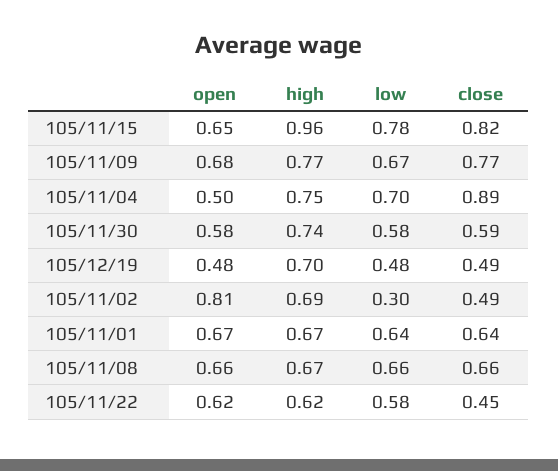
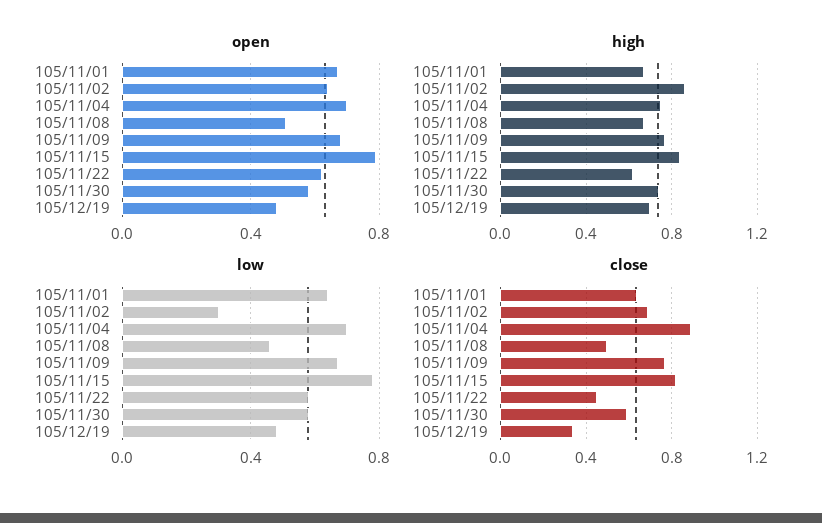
  {
    "open": {
-     "105/11/15": 0.65,
+     "105/11/15": 0.8,
      "105/11/09": 0.68,
-     "105/11/04": 0.5,
+     "105/11/04": 0.7,
      "105/11/30": 0.58,
      "105/12/19": 0.48,
-     "105/11/02": 0.81,
+     "105/11/02": 0.65,
      "105/11/01": 0.67,
-     "105/11/08": 0.66,
+     "105/11/08": 0.5,
      "105/11/22": 0.62
    },
    "high": {
-     "105/11/15": 0.96,
+     "105/11/15": 0.85,
      "105/11/09": 0.77,
      "105/11/04": 0.75,
      "105/11/30": 0.74,
      "105/12/19": 0.7,
-     "105/11/02": 0.69,
+     "105/11/02": 0.85,
      "105/11/01": 0.67,
      "105/11/08": 0.67,
      "105/11/22": 0.62
    },
    "low": {
      "105/11/15": 0.78,
      "105/11/09": 0.67,
      "105/11/04": 0.7,
      "105/11/30": 0.58,
      "105/12/19": 0.48,
      "105/11/02": 0.3,
      "105/11/01": 0.64,
-     "105/11/08": 0.66,
+     "105/11/08": 0.45,
      "105/11/22": 0.58
    },
    "close": {
      "105/11/15": 0.82,
      "105/11/09": 0.77,
      "105/11/04": 0.89,
      "105/11/30": 0.59,
-     "105/12/19": 0.49,
+     "105/12/19": 0.35,
-     "105/11/02": 0.49,
+     "105/11/02": 0.7,
      "105/11/01": 0.64,
-     "105/11/08": 0.66,
+     "105/11/08": 0.5,
      "105/11/22": 0.45
    }
  }

